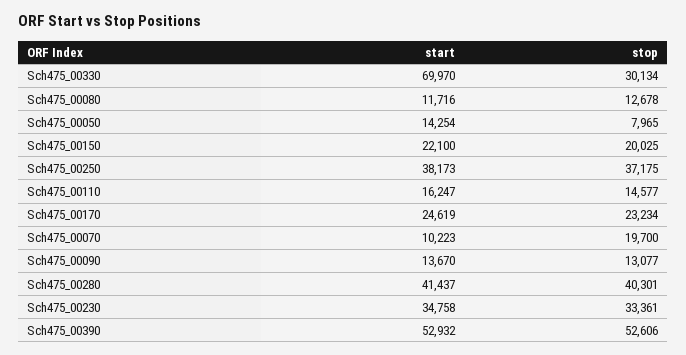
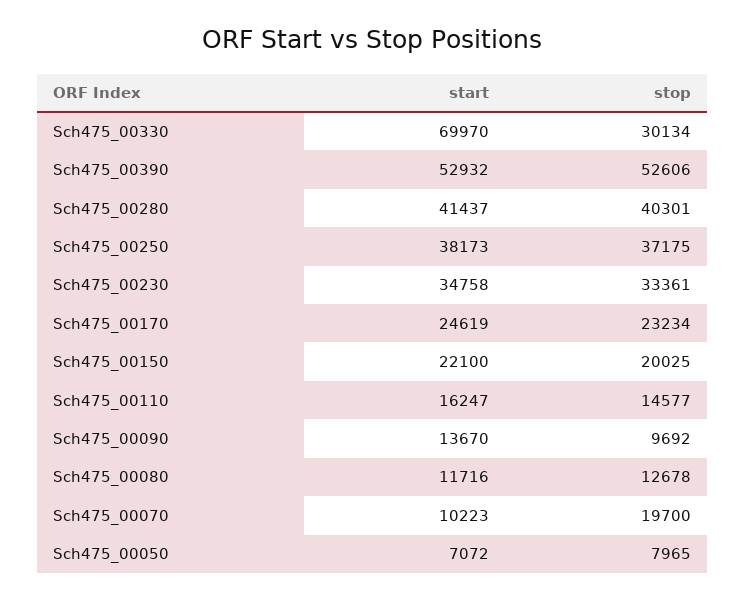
  {
    "start": {
      "Sch475_00330": 69970,
      "Sch475_00080": 11716,
-     "Sch475_00050": 14254,
+     "Sch475_00050": 7072,
      "Sch475_00150": 22100,
      "Sch475_00250": 38173,
      "Sch475_00110": 16247,
      "Sch475_00170": 24619,
      "Sch475_00070": 10223,
      "Sch475_00090": 13670,
      "Sch475_00280": 41437,
      "Sch475_00230": 34758,
      "Sch475_00390": 52932
    },
    "stop": {
      "Sch475_00330": 30134,
      "Sch475_00080": 12678,
      "Sch475_00050": 7965,
      "Sch475_00150": 20025,
      "Sch475_00250": 37175,
      "Sch475_00110": 14577,
      "Sch475_00170": 23234,
      "Sch475_00070": 19700,
-     "Sch475_00090": 13077,
+     "Sch475_00090": 9692,
      "Sch475_00280": 40301,
      "Sch475_00230": 33361,
      "Sch475_00390": 52606
    }
  }

